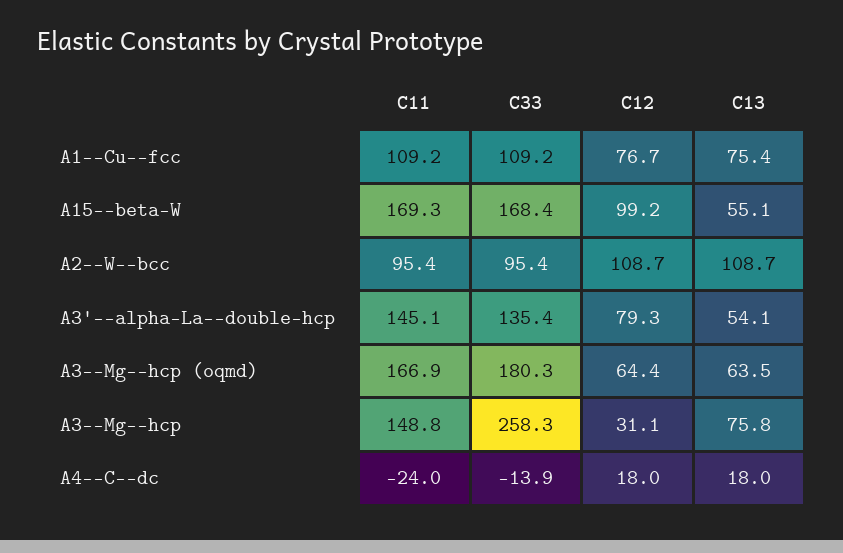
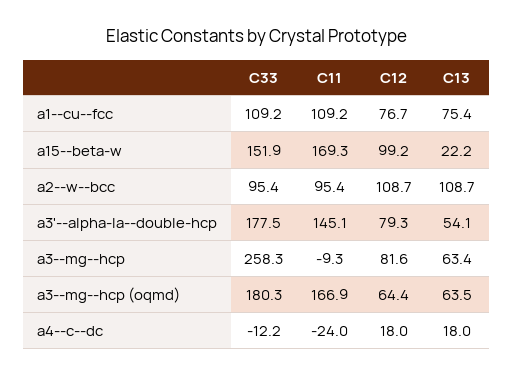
  {
    "C11": {
      "A1--Cu--fcc": 109.2,
      "A15--beta-W": 169.3,
      "A2--W--bcc": 95.4,
      "A3'--alpha-La--double-hcp": 145.1,
      "A3--Mg--hcp (oqmd)": 166.9,
-     "A3--Mg--hcp": 148.8,
+     "A3--Mg--hcp": -9.3,
      "A4--C--dc": -24
    },
    "C33": {
      "A1--Cu--fcc": 109.2,
-     "A15--beta-W": 168.4,
+     "A15--beta-W": 151.9,
      "A2--W--bcc": 95.4,
-     "A3'--alpha-La--double-hcp": 135.4,
+     "A3'--alpha-La--double-hcp": 177.5,
      "A3--Mg--hcp (oqmd)": 180.3,
      "A3--Mg--hcp": 258.3,
-     "A4--C--dc": -13.9
+     "A4--C--dc": -12.2
    },
    "C12": {
      "A1--Cu--fcc": 76.7,
      "A15--beta-W": 99.2,
      "A2--W--bcc": 108.7,
      "A3'--alpha-La--double-hcp": 79.3,
      "A3--Mg--hcp (oqmd)": 64.4,
-     "A3--Mg--hcp": 31.1,
+     "A3--Mg--hcp": 81.6,
      "A4--C--dc": 18
    },
    "C13": {
      "A1--Cu--fcc": 75.4,
-     "A15--beta-W": 55.1,
+     "A15--beta-W": 22.2,
      "A2--W--bcc": 108.7,
      "A3'--alpha-La--double-hcp": 54.1,
      "A3--Mg--hcp (oqmd)": 63.5,
-     "A3--Mg--hcp": 75.8,
+     "A3--Mg--hcp": 63.4,
      "A4--C--dc": 18
    }
  }

